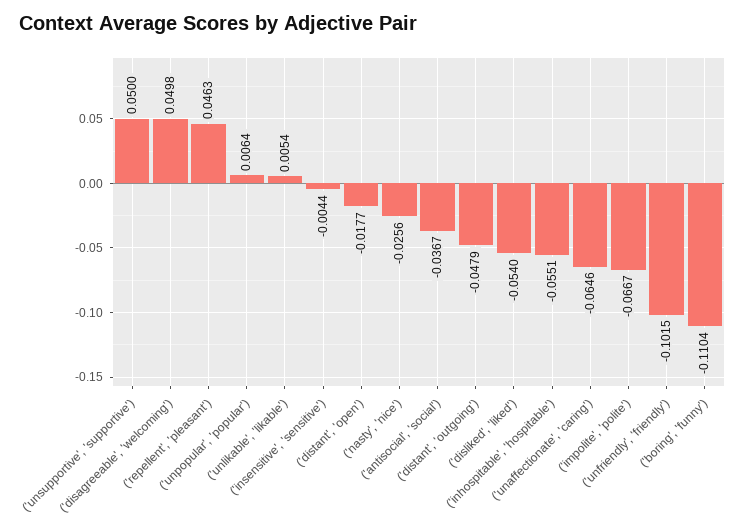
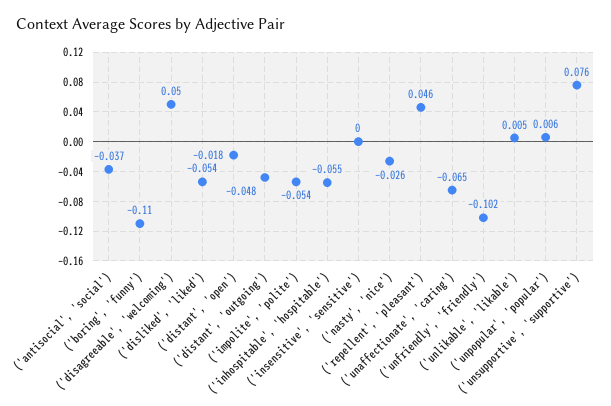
  {
-   "('unsupportive', 'supportive')": 0.05,
+   "('unsupportive', 'supportive')": 0.076,
    "('disagreeable', 'welcoming')": 0.0498,
    "('repellent', 'pleasant')": 0.0463,
    "('unpopular', 'popular')": 0.0064,
    "('unlikable', 'likable')": 0.0054,
-   "('insensitive', 'sensitive')": -0.0044,
+   "('insensitive', 'sensitive')": 0,
    "('distant', 'open')": -0.0177,
    "('nasty', 'nice')": -0.0256,
    "('antisocial', 'social')": -0.0367,
    "('distant', 'outgoing')": -0.0479,
    "('disliked', 'liked')": -0.054,
    "('inhospitable', 'hospitable')": -0.0551,
    "('unaffectionate', 'caring')": -0.0646,
-   "('impolite', 'polite')": -0.0667,
+   "('impolite', 'polite')": -0.054,
    "('unfriendly', 'friendly')": -0.1015,
    "('boring', 'funny')": -0.1104
  }

